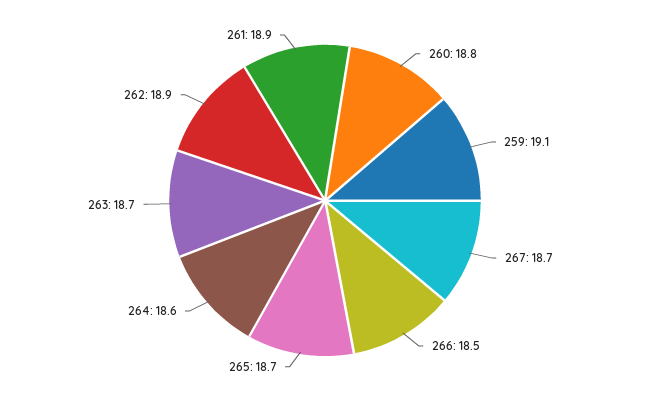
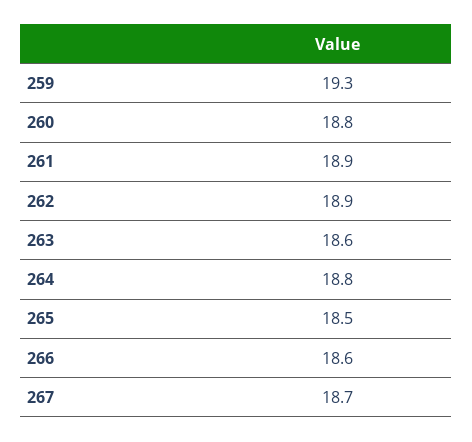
  {
    "260": 18.8,
-   "259": 19.1,
+   "259": 19.3,
    "267": 18.7,
-   "266": 18.5,
+   "266": 18.6,
-   "265": 18.7,
+   "265": 18.5,
-   "264": 18.6,
+   "264": 18.8,
-   "263": 18.7,
+   "263": 18.6,
    "262": 18.9,
    "261": 18.9
  }

